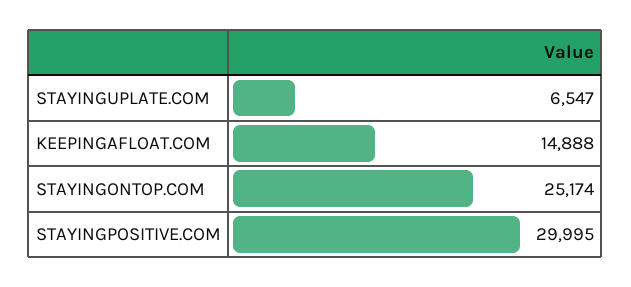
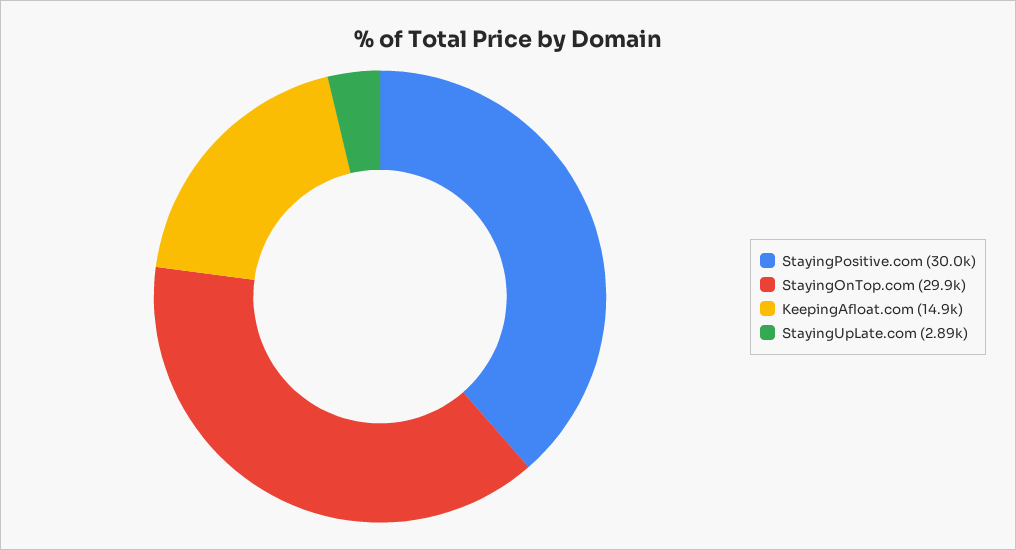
  {
-   "STAYINGUPLATE.COM": 6547,
+   "STAYINGUPLATE.COM": 2890,
    "KEEPINGAFLOAT.COM": 14888,
-   "STAYINGONTOP.COM": 25174,
+   "STAYINGONTOP.COM": 29900,
    "STAYINGPOSITIVE.COM": 29995
  }

